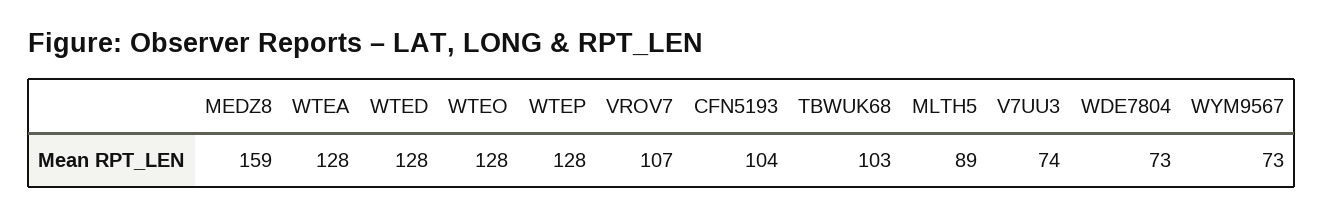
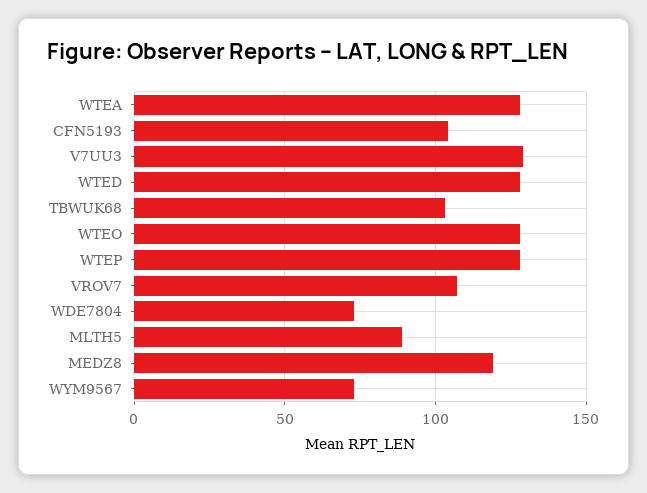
  {
-   "MEDZ8": 159,
+   "MEDZ8": 120,
    "WTEA": 128,
    "WTED": 128,
    "WTEO": 128,
    "WTEP": 128,
    "VROV7": 107,
    "CFN5193": 104,
    "TBWUK68": 103,
    "MLTH5": 89,
-   "V7UU3": 74,
+   "V7UU3": 130,
    "WDE7804": 73,
    "WYM9567": 73
  }

